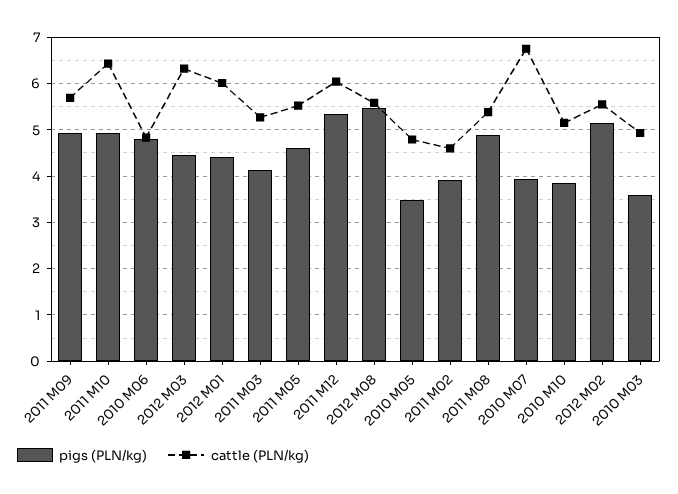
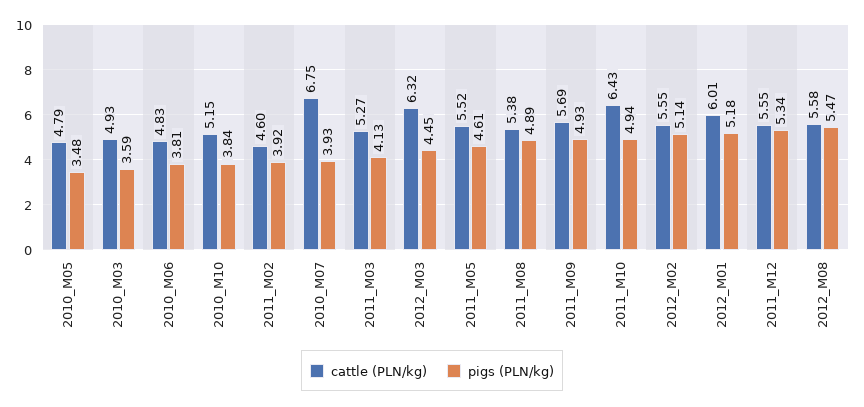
  {
    "pigs (PLN/kg)": {
      "2011 M09": 4.93,
      "2011 M10": 4.94,
-     "2010 M06": 4.8,
+     "2010 M06": 3.81,
      "2012 M03": 4.45,
-     "2012 M01": 4.4,
+     "2012 M01": 5.18,
      "2011 M03": 4.13,
      "2011 M05": 4.61,
      "2011 M12": 5.34,
      "2012 M08": 5.47,
      "2010 M05": 3.48,
      "2011 M02": 3.92,
      "2011 M08": 4.89,
      "2010 M07": 3.93,
      "2010 M10": 3.84,
      "2012 M02": 5.14,
      "2010 M03": 3.59
    },
    "cattle (PLN/kg)": {
      "2011 M09": 5.69,
      "2011 M10": 6.43,
      "2010 M06": 4.83,
      "2012 M03": 6.32,
      "2012 M01": 6.01,
      "2011 M03": 5.27,
      "2011 M05": 5.52,
-     "2011 M12": 6,
+     "2011 M12": 5.55,
      "2012 M08": 5.58,
      "2010 M05": 4.79,
      "2011 M02": 4.6,
      "2011 M08": 5.38,
      "2010 M07": 6.75,
      "2010 M10": 5.15,
      "2012 M02": 5.55,
      "2010 M03": 4.93
    }
  }

